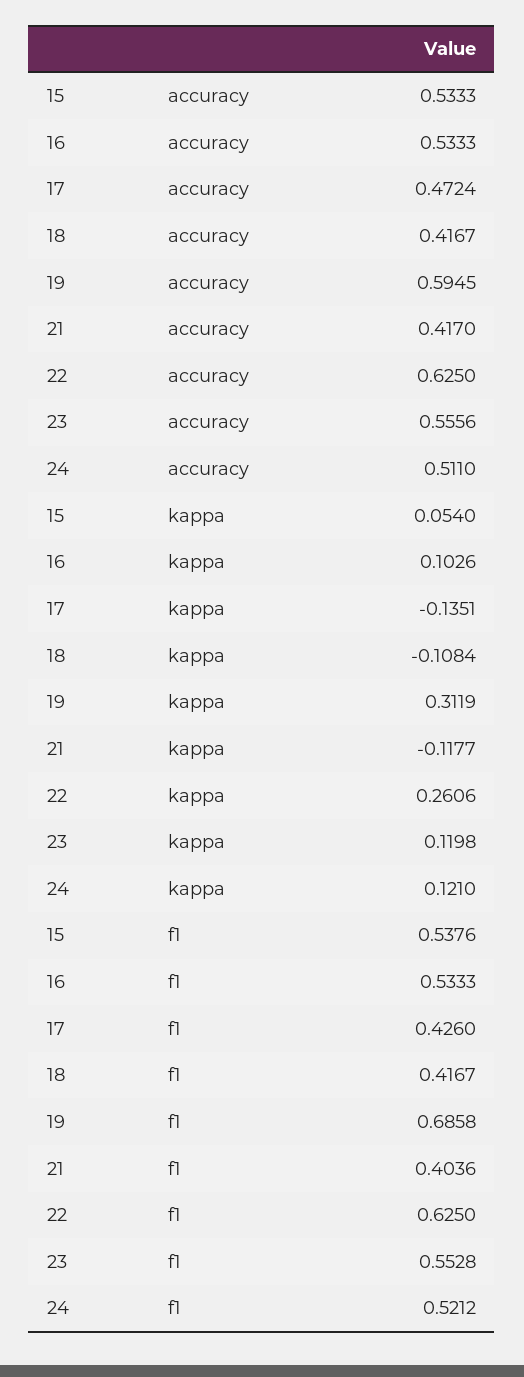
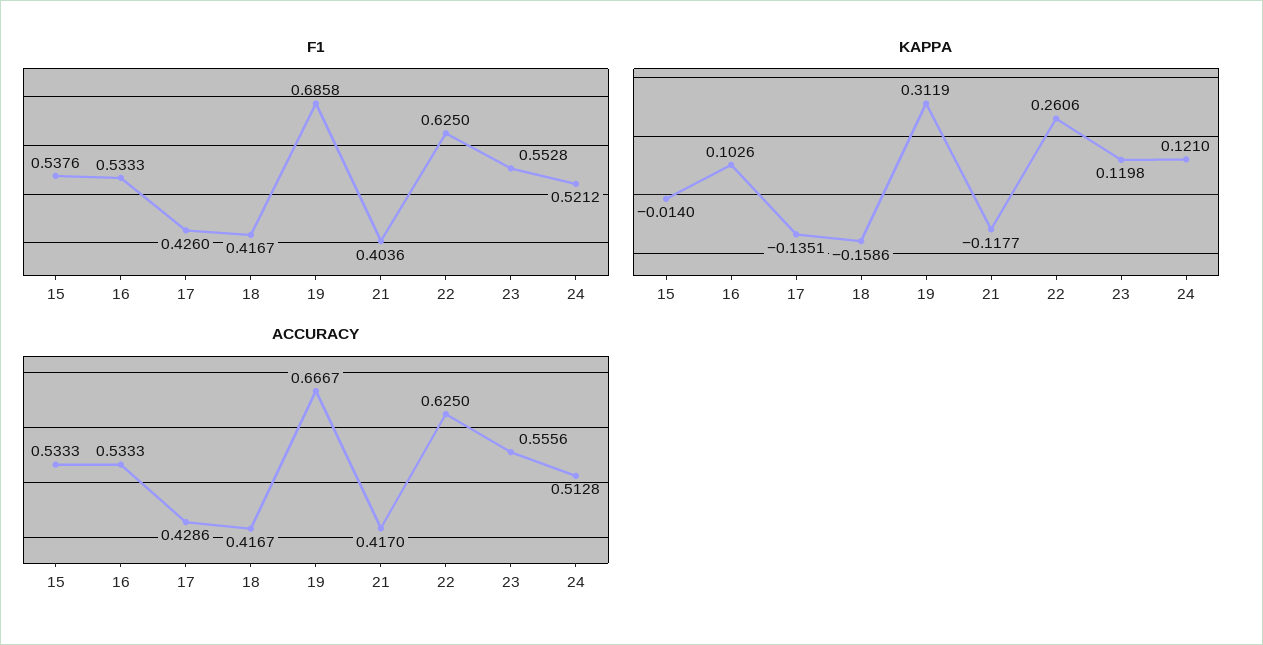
  {
    "accuracy": {
      "15": 0.5333,
      "16": 0.5333,
-     "17": 0.4724,
+     "17": 0.4286,
      "18": 0.4167,
-     "19": 0.5945,
+     "19": 0.6667,
      "21": 0.417,
      "22": 0.625,
      "23": 0.5556,
-     "24": 0.511
+     "24": 0.5128
    },
    "kappa": {
-     "15": 0.054,
+     "15": -0.014,
      "16": 0.1026,
      "17": -0.1351,
-     "18": -0.1084,
+     "18": -0.1586,
      "19": 0.3119,
      "21": -0.1177,
      "22": 0.2606,
      "23": 0.1198,
      "24": 0.121
    },
    "f1": {
      "15": 0.5376,
      "16": 0.5333,
      "17": 0.426,
      "18": 0.4167,
      "19": 0.6858,
      "21": 0.4036,
      "22": 0.625,
      "23": 0.5528,
      "24": 0.5212
    }
  }

